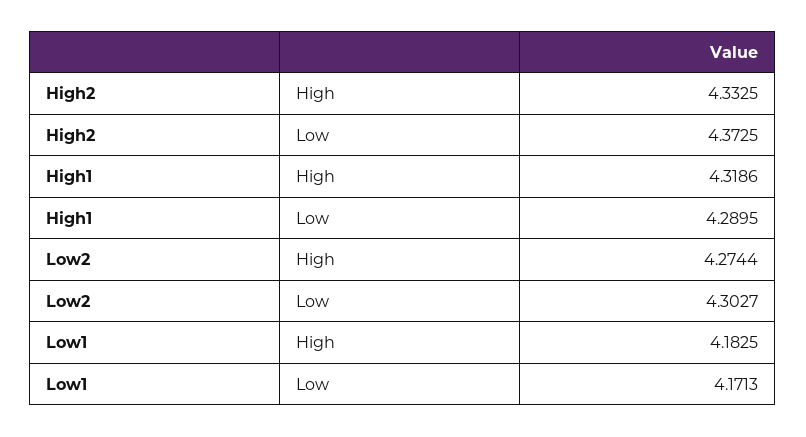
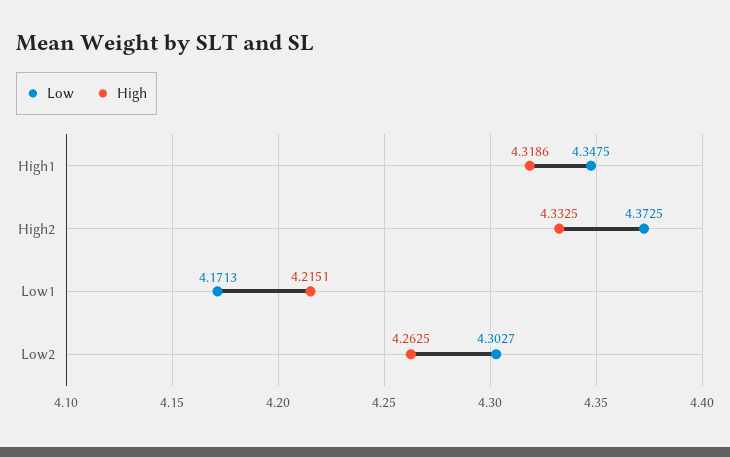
  {
    "High": {
      "High2": 4.3325,
      "High1": 4.3186,
-     "Low2": 4.2744,
+     "Low2": 4.2625,
-     "Low1": 4.1825
+     "Low1": 4.2151
    },
    "Low": {
      "High2": 4.3725,
-     "High1": 4.2895,
+     "High1": 4.3475,
      "Low2": 4.3027,
      "Low1": 4.1713
    }
  }

